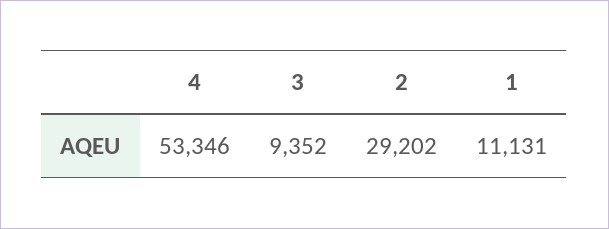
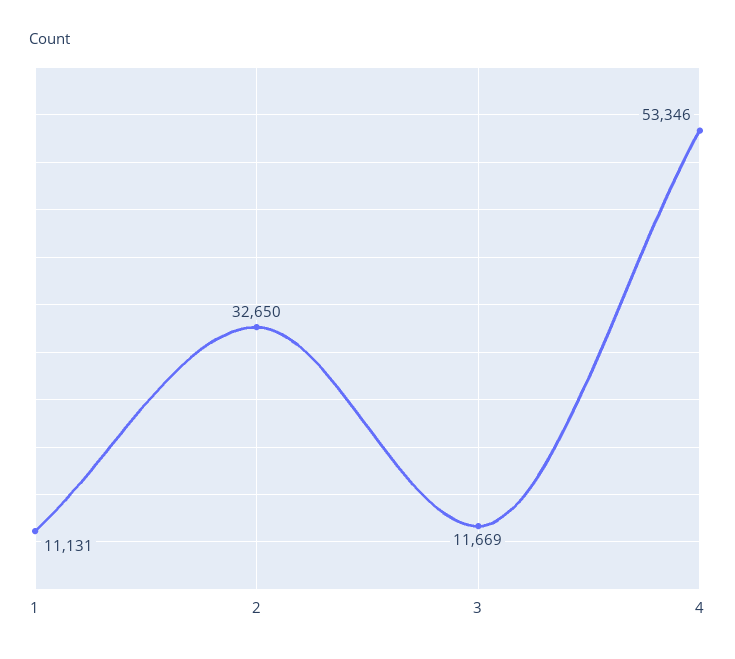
  {
    "4": 53346,
-   "3": 9352,
+   "3": 11669,
-   "2": 29202,
+   "2": 32650,
    "1": 11131
  }

